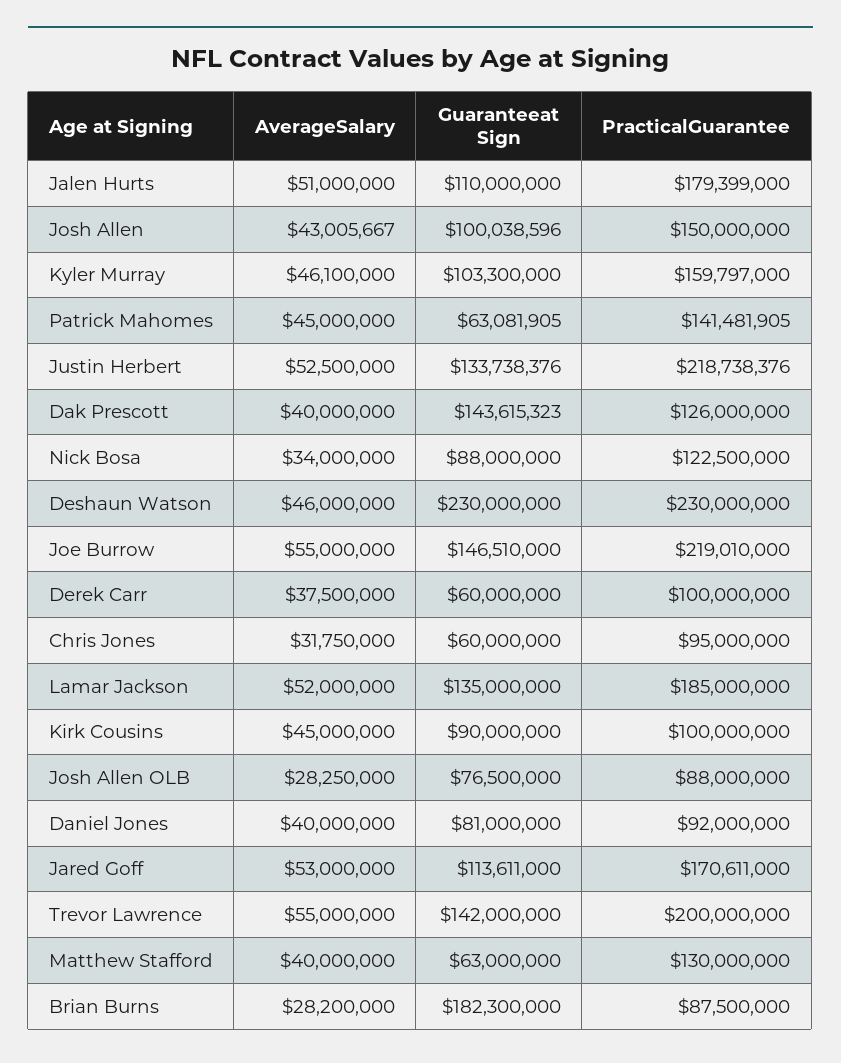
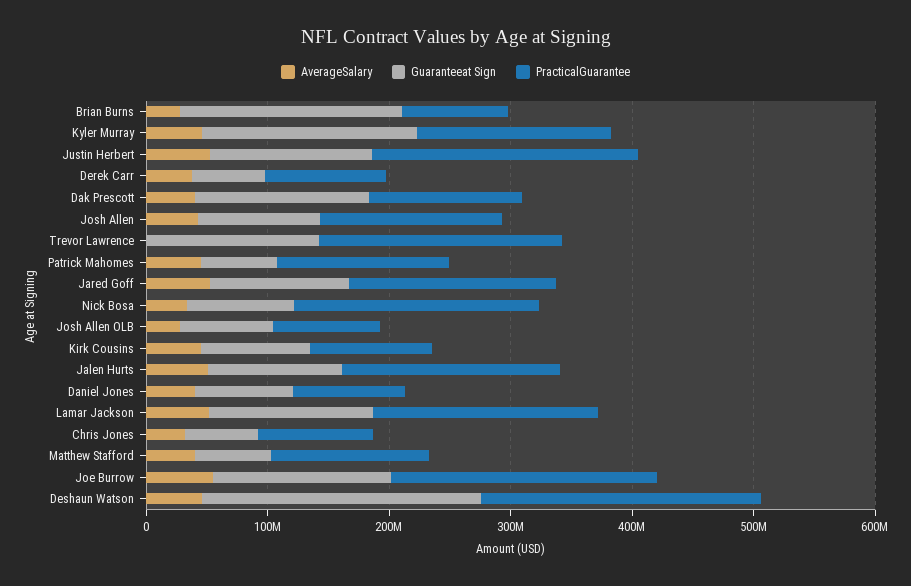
  {
    "AverageSalary": {
      "Jalen Hurts": 51000000,
      "Josh Allen": 43005667,
      "Kyler Murray": 46100000,
      "Patrick Mahomes": 45000000,
      "Justin Herbert": 52500000,
      "Dak Prescott": 40000000,
      "Nick Bosa": 34000000,
      "Deshaun Watson": 46000000,
      "Joe Burrow": 55000000,
      "Derek Carr": 37500000,
      "Chris Jones": 31750000,
      "Lamar Jackson": 52000000,
      "Kirk Cousins": 45000000,
      "Josh Allen OLB": 28250000,
      "Daniel Jones": 40000000,
      "Jared Goff": 53000000,
-     "Trevor Lawrence": 55000000,
+     "Trevor Lawrence": 0,
      "Matthew Stafford": 40000000,
      "Brian Burns": 28200000
    },
    "Guaranteeat Sign": {
      "Jalen Hurts": 110000000,
      "Josh Allen": 100038596,
-     "Kyler Murray": 103300000,
+     "Kyler Murray": 180000000,
      "Patrick Mahomes": 63081905,
      "Justin Herbert": 133738376,
      "Dak Prescott": 143615323,
      "Nick Bosa": 88000000,
      "Deshaun Watson": 230000000,
      "Joe Burrow": 146510000,
      "Derek Carr": 60000000,
      "Chris Jones": 60000000,
      "Lamar Jackson": 135000000,
      "Kirk Cousins": 90000000,
      "Josh Allen OLB": 76500000,
      "Daniel Jones": 81000000,
      "Jared Goff": 113611000,
      "Trevor Lawrence": 142000000,
      "Matthew Stafford": 63000000,
      "Brian Burns": 182300000
    },
    "PracticalGuarantee": {
      "Jalen Hurts": 179399000,
      "Josh Allen": 150000000,
      "Kyler Murray": 159797000,
      "Patrick Mahomes": 141481905,
      "Justin Herbert": 218738376,
      "Dak Prescott": 126000000,
-     "Nick Bosa": 122500000,
+     "Nick Bosa": 200000000,
      "Deshaun Watson": 230000000,
      "Joe Burrow": 219010000,
      "Derek Carr": 100000000,
      "Chris Jones": 95000000,
      "Lamar Jackson": 185000000,
      "Kirk Cousins": 100000000,
      "Josh Allen OLB": 88000000,
      "Daniel Jones": 92000000,
      "Jared Goff": 170611000,
      "Trevor Lawrence": 200000000,
      "Matthew Stafford": 130000000,
      "Brian Burns": 87500000
    }
  }

